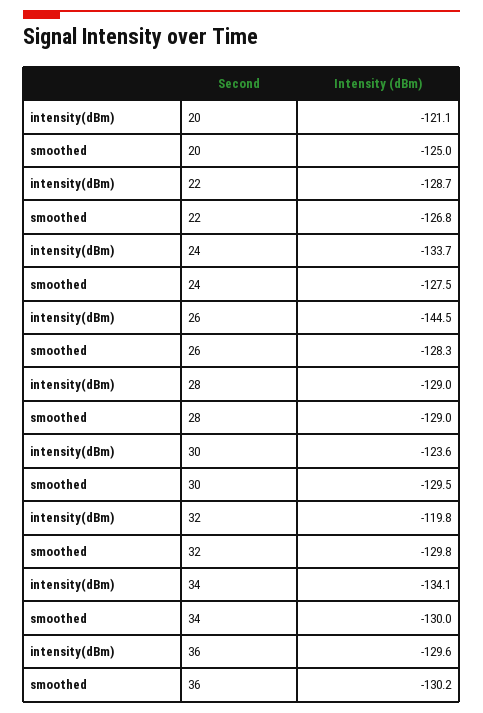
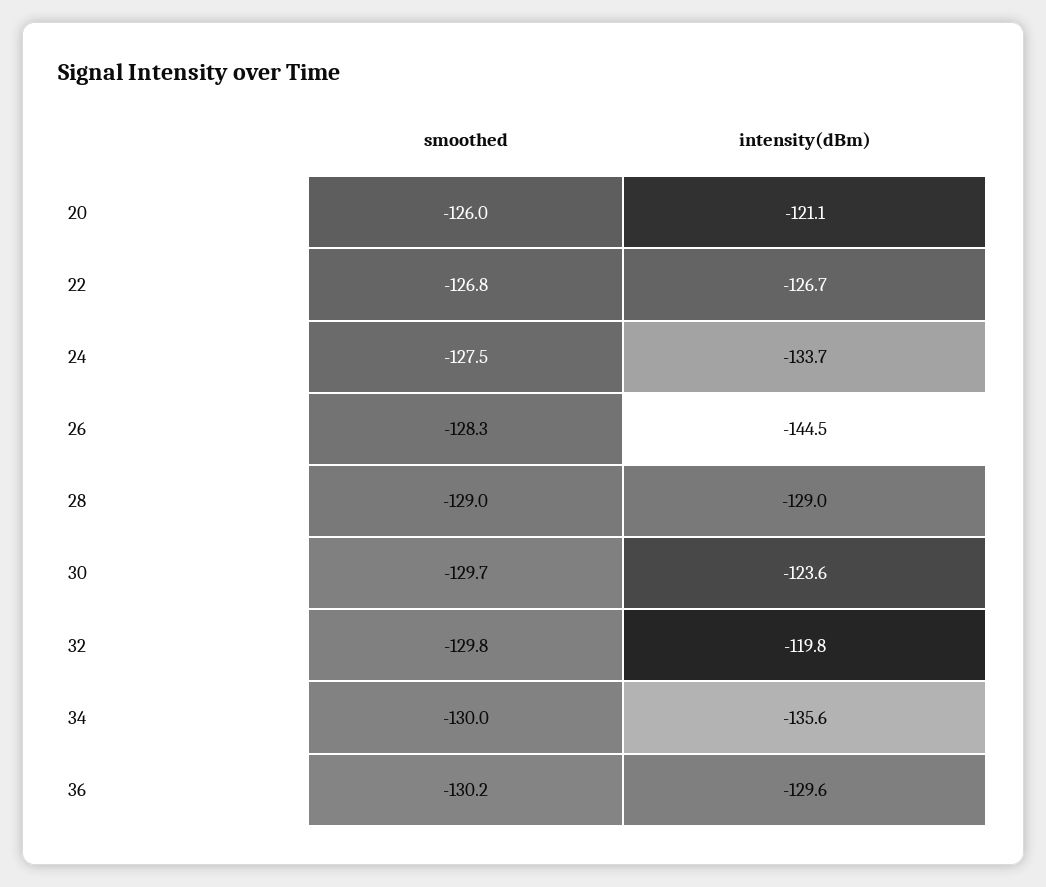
  {
    "intensity(dBm)": {
      "20": -121.1,
-     "22": -128.7,
+     "22": -126.7,
      "24": -133.7,
      "26": -144.5,
      "28": -129,
      "30": -123.6,
      "32": -119.8,
-     "34": -134.1,
+     "34": -135.6,
      "36": -129.6
    },
    "smoothed": {
-     "20": -125,
+     "20": -126,
      "22": -126.8,
      "24": -127.5,
      "26": -128.3,
      "28": -129,
-     "30": -129.5,
+     "30": -129.7,
      "32": -129.8,
      "34": -130,
      "36": -130.2
    }
  }

